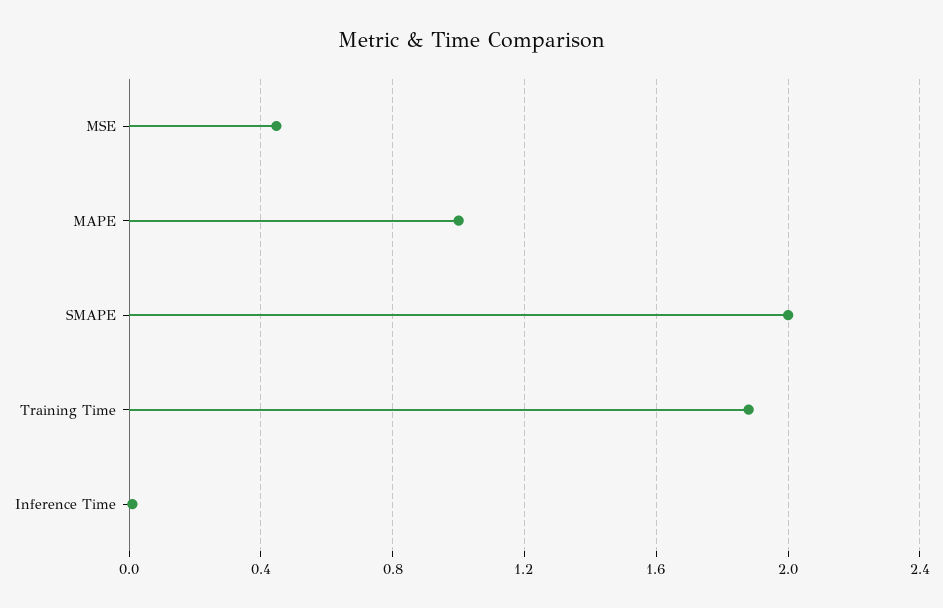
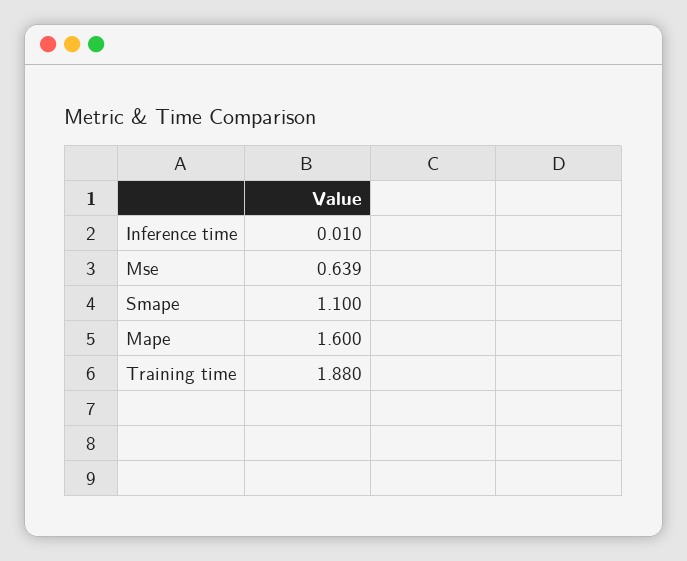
  {
-   "MSE": 0.45,
+   "MSE": 0.639,
-   "MAPE": 1,
+   "MAPE": 1.6,
-   "SMAPE": 2,
+   "SMAPE": 1.1,
    "Training Time": 1.88,
    "Inference Time": 0.01
  }

